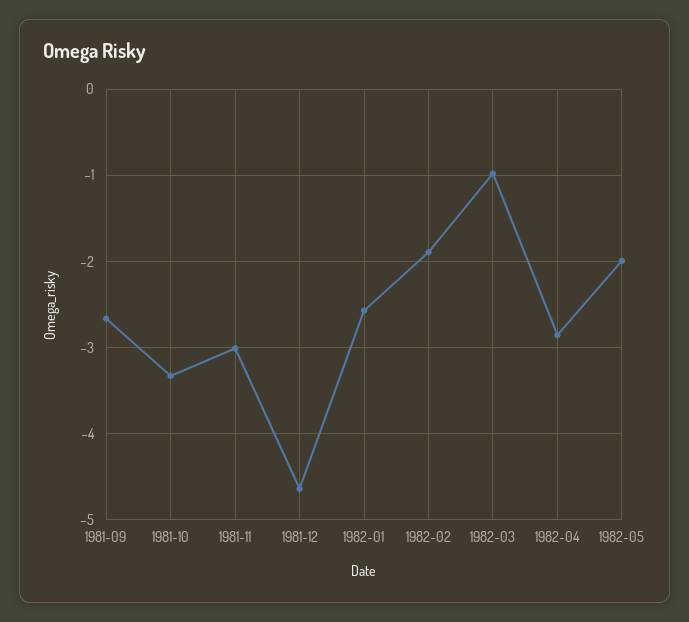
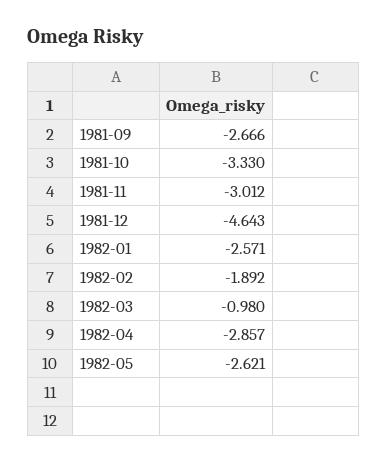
  {
    "1981-09": -2.666,
    "1981-10": -3.33,
    "1981-11": -3.012,
    "1981-12": -4.643,
    "1982-01": -2.571,
    "1982-02": -1.892,
    "1982-03": -0.98,
    "1982-04": -2.857,
-   "1982-05": -2
+   "1982-05": -2.621
  }

